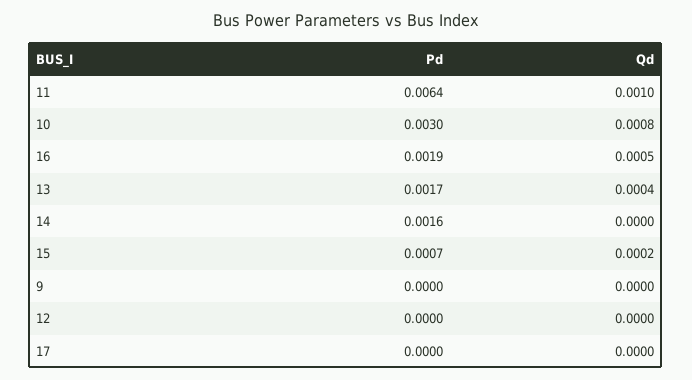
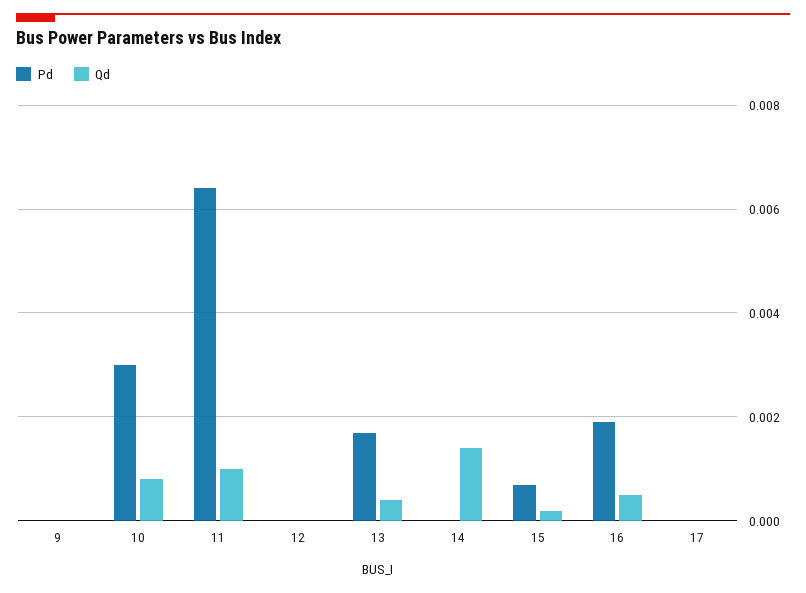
  {
    "Pd": {
      "11": 0.0064,
      "10": 0.003,
      "16": 0.0019,
      "13": 0.0017,
-     "14": 0.0016,
+     "14": 0,
      "15": 0.0007,
      "9": 0,
      "12": 0,
      "17": 0
    },
    "Qd": {
      "11": 0.001,
      "10": 0.0008,
      "16": 0.0005,
      "13": 0.0004,
-     "14": 0,
+     "14": 0.0015,
      "15": 0.0002,
      "9": 0,
      "12": 0,
      "17": 0
    }
  }

